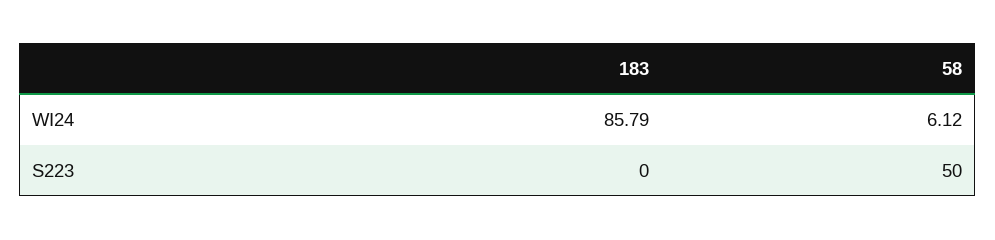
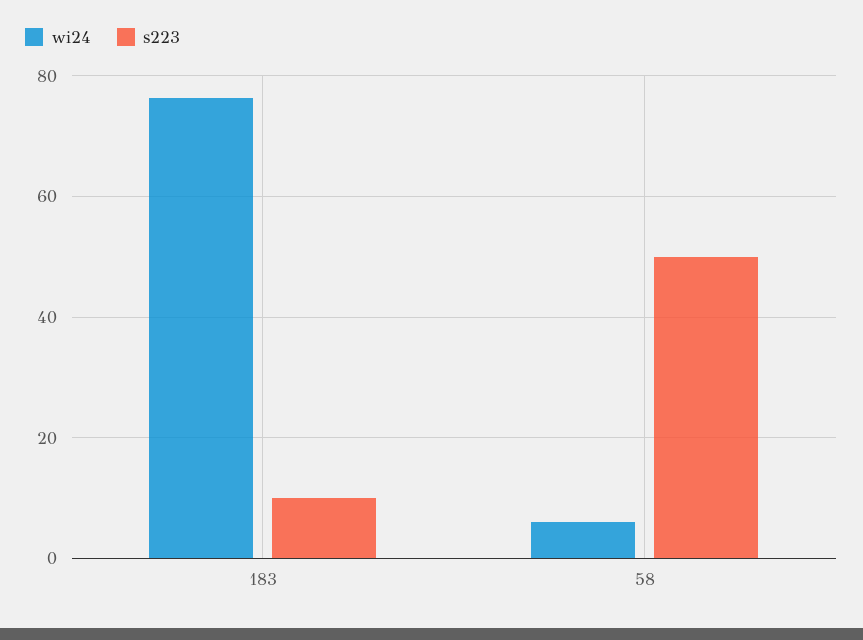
  {
    "WI24": {
-     "183": 85.79,
+     "183": 76,
      "58": 6.12
    },
    "S223": {
-     "183": 0,
+     "183": 10,
      "58": 50
    }
  }

